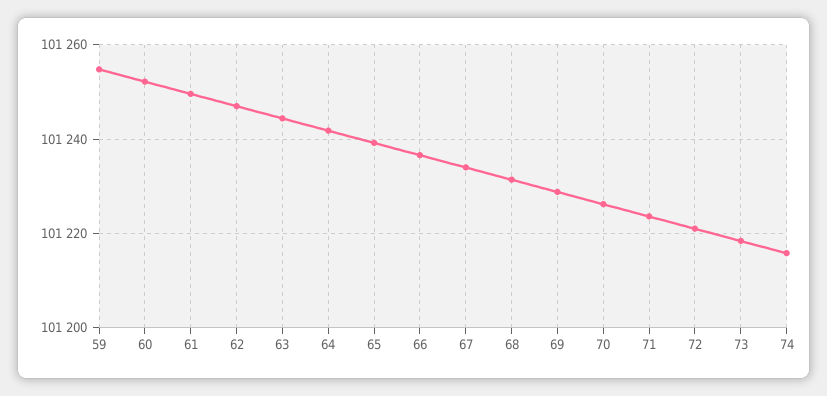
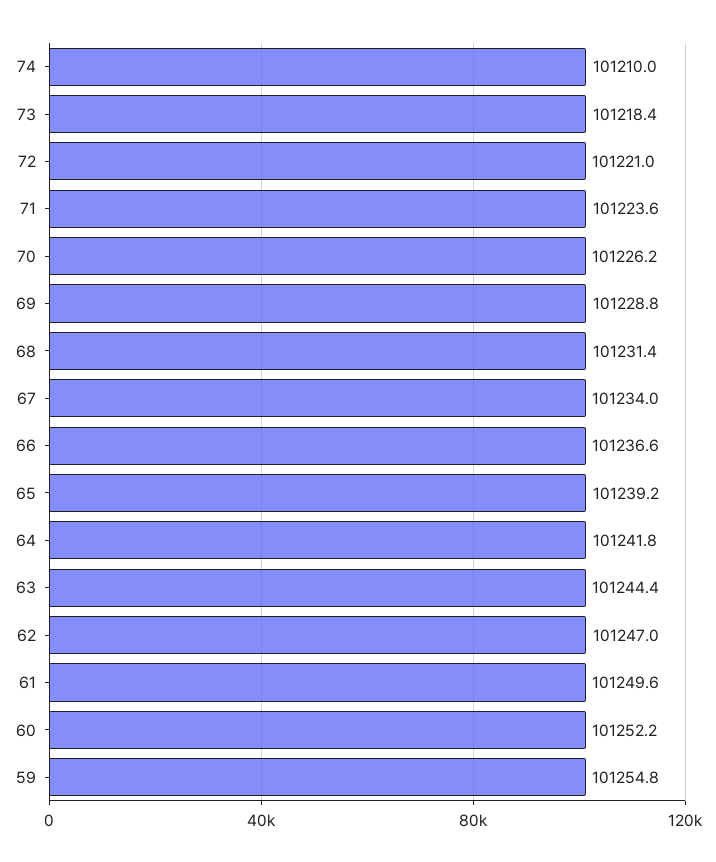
  {
    "59": 101254.8,
    "60": 101252.2,
    "61": 101249.6,
    "62": 101247,
    "63": 101244.4,
    "64": 101241.8,
    "65": 101239.2,
    "66": 101236.6,
    "67": 101234,
    "68": 101231.4,
    "69": 101228.8,
    "70": 101226.2,
    "71": 101223.6,
    "72": 101221,
    "73": 101218.4,
-   "74": 101216
+   "74": 101210
  }

